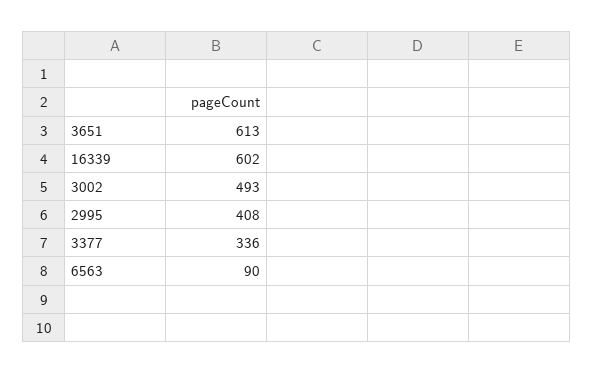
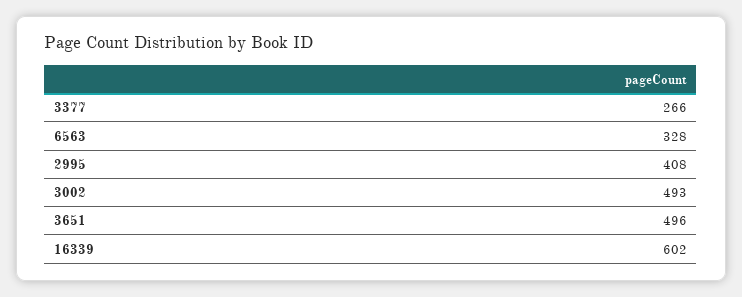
  {
-   "3651": 613,
+   "3651": 496,
    "16339": 602,
    "3002": 493,
    "2995": 408,
-   "3377": 336,
+   "3377": 266,
-   "6563": 90
+   "6563": 328
  }

